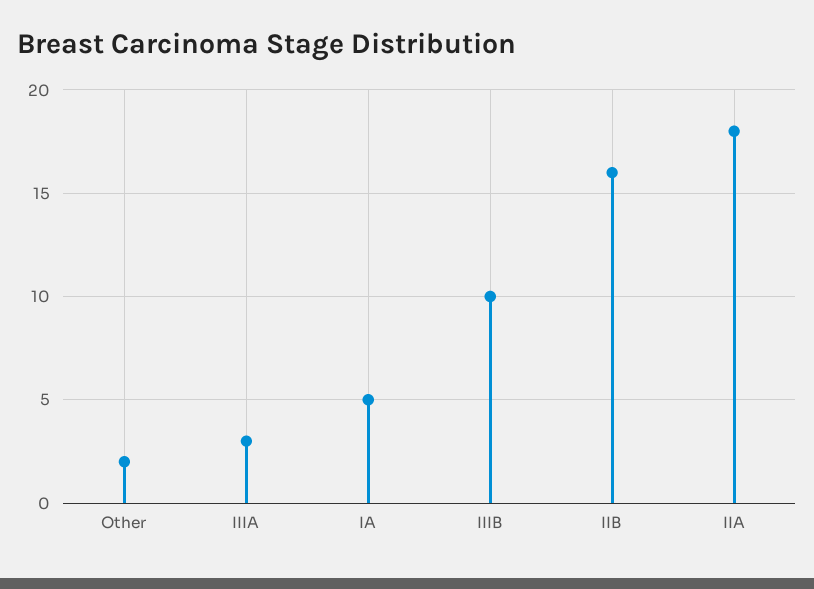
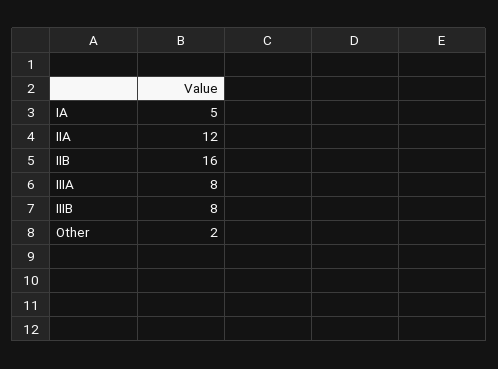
  {
    "Other": 2,
-   "IIIA": 3,
+   "IIIA": 8,
    "IA": 5,
-   "IIIB": 10,
+   "IIIB": 8,
    "IIB": 16,
-   "IIA": 18
+   "IIA": 12
  }

